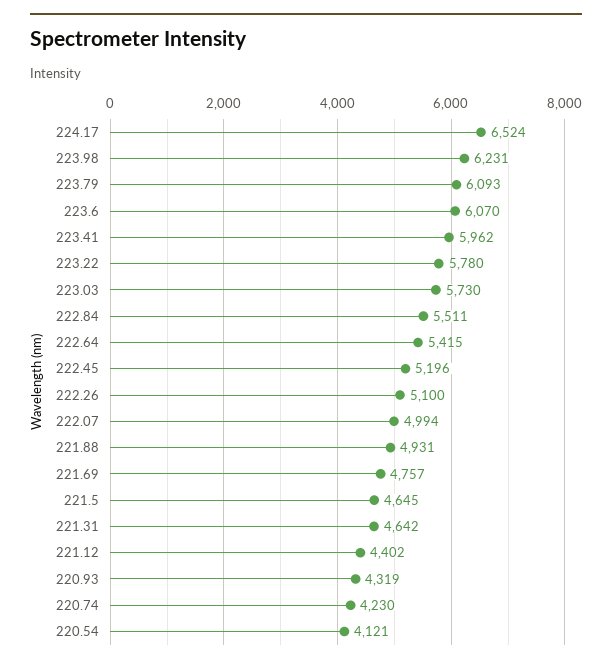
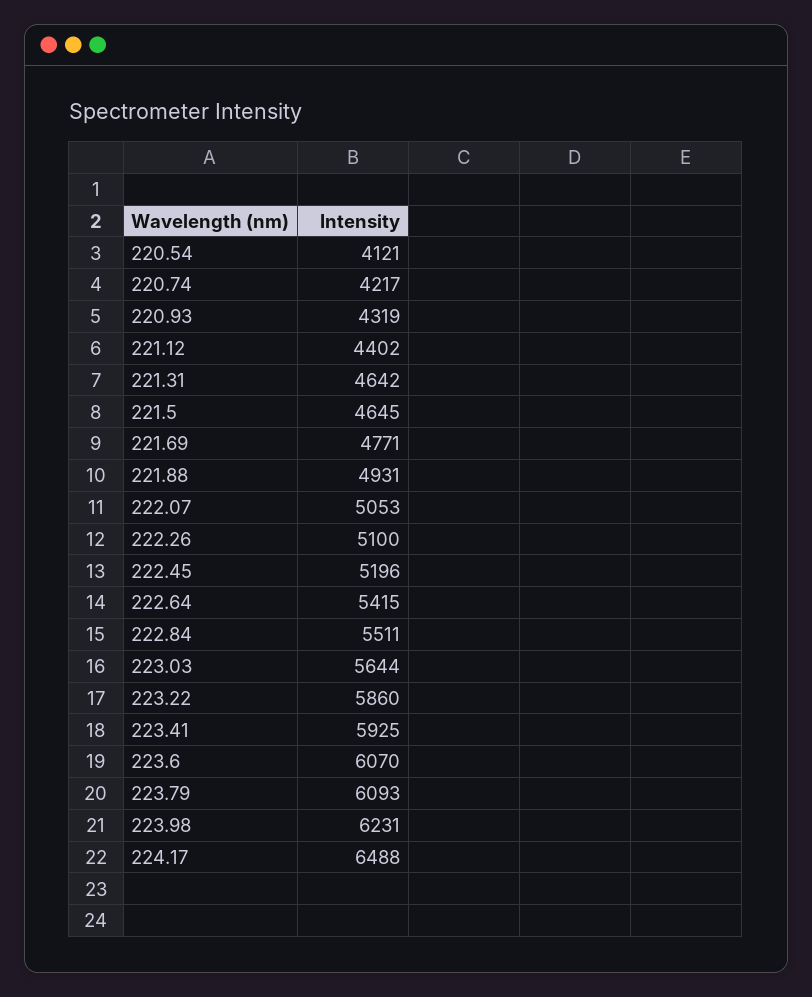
  {
-   "224.17": 6524,
+   "224.17": 6488,
    "223.98": 6231,
    "223.79": 6093,
    "223.6": 6070,
-   "223.41": 5962,
+   "223.41": 5925,
-   "223.22": 5780,
+   "223.22": 5860,
-   "223.03": 5730,
+   "223.03": 5644,
    "222.84": 5511,
    "222.64": 5415,
    "222.45": 5196,
    "222.26": 5100,
-   "222.07": 4994,
+   "222.07": 5053,
    "221.88": 4931,
-   "221.69": 4757,
+   "221.69": 4771,
    "221.5": 4645,
    "221.31": 4642,
    "221.12": 4402,
    "220.93": 4319,
-   "220.74": 4230,
+   "220.74": 4217,
    "220.54": 4121
  }

